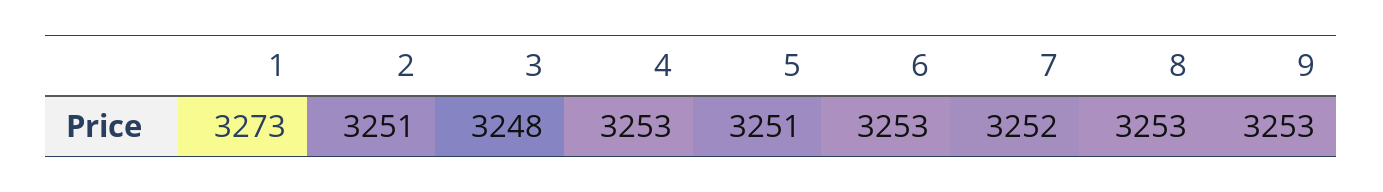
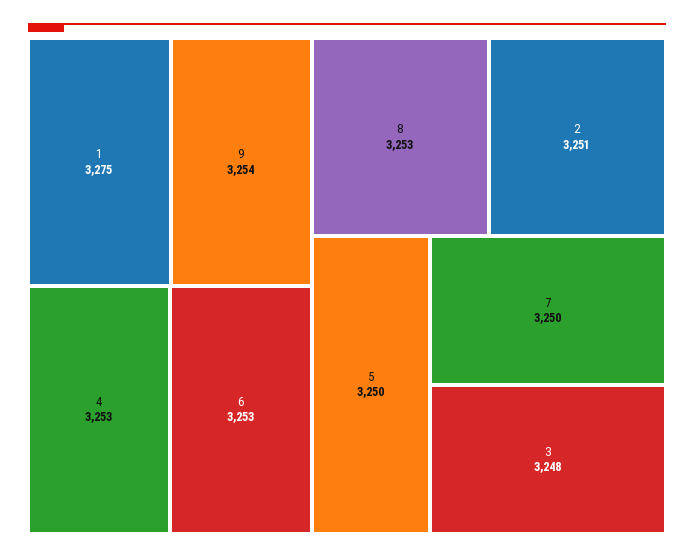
  {
-   "1": 3273,
+   "1": 3275,
    "2": 3251,
    "3": 3248,
    "4": 3253,
-   "5": 3251,
+   "5": 3250,
    "6": 3253,
-   "7": 3252,
+   "7": 3250,
    "8": 3253,
-   "9": 3253
+   "9": 3254
  }

